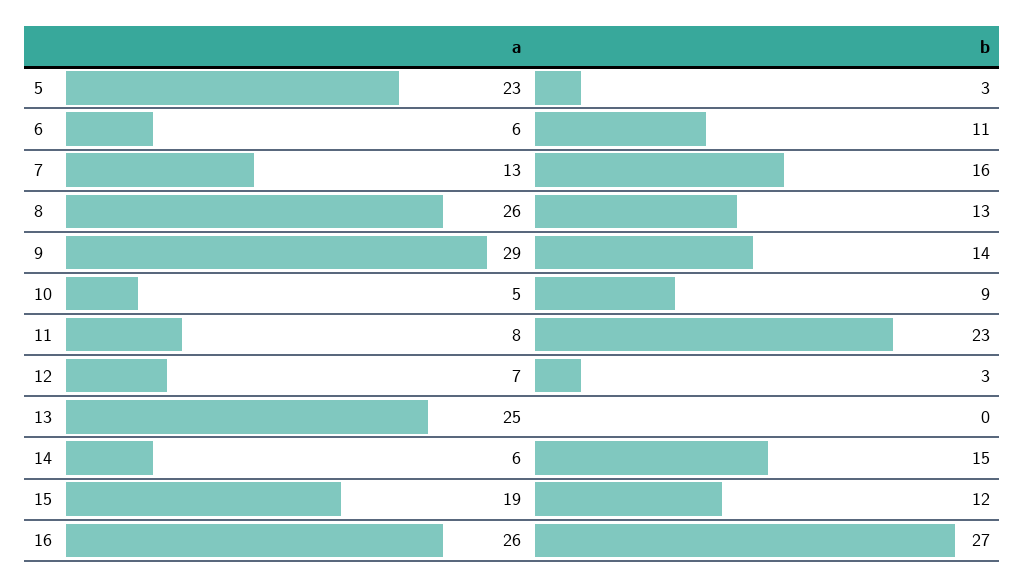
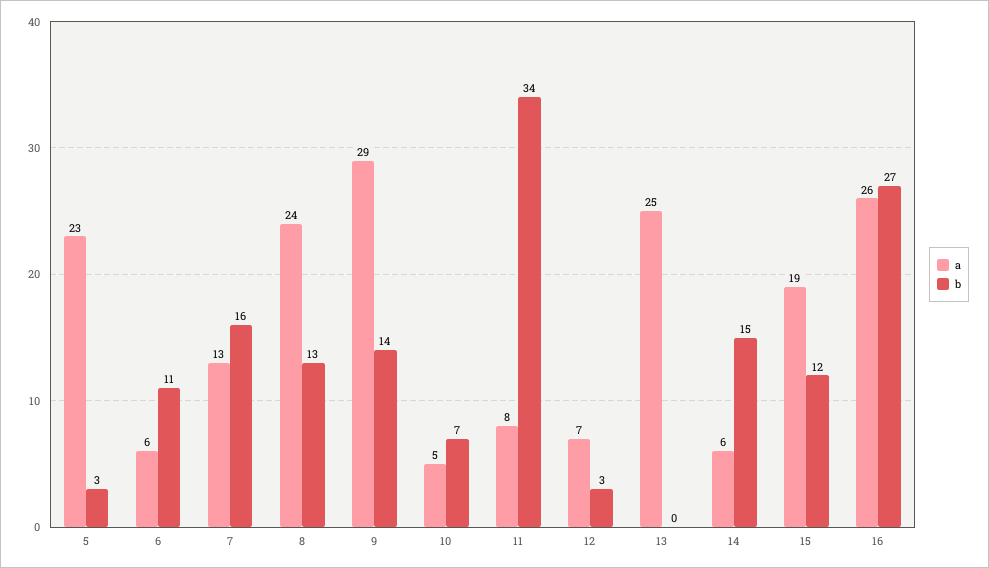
  {
    "a": {
      "5": 23,
      "6": 6,
      "7": 13,
-     "8": 26,
+     "8": 24,
      "9": 29,
      "10": 5,
      "11": 8,
      "12": 7,
      "13": 25,
      "14": 6,
      "15": 19,
      "16": 26
    },
    "b": {
      "5": 3,
      "6": 11,
      "7": 16,
      "8": 13,
      "9": 14,
-     "10": 9,
+     "10": 7,
-     "11": 23,
+     "11": 34,
      "12": 3,
      "13": 0,
      "14": 15,
      "15": 12,
      "16": 27
    }
  }

